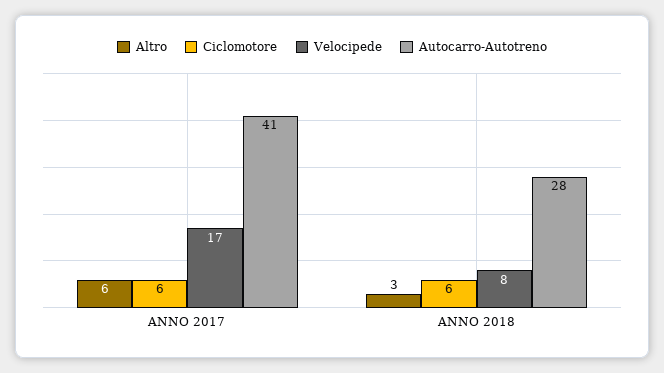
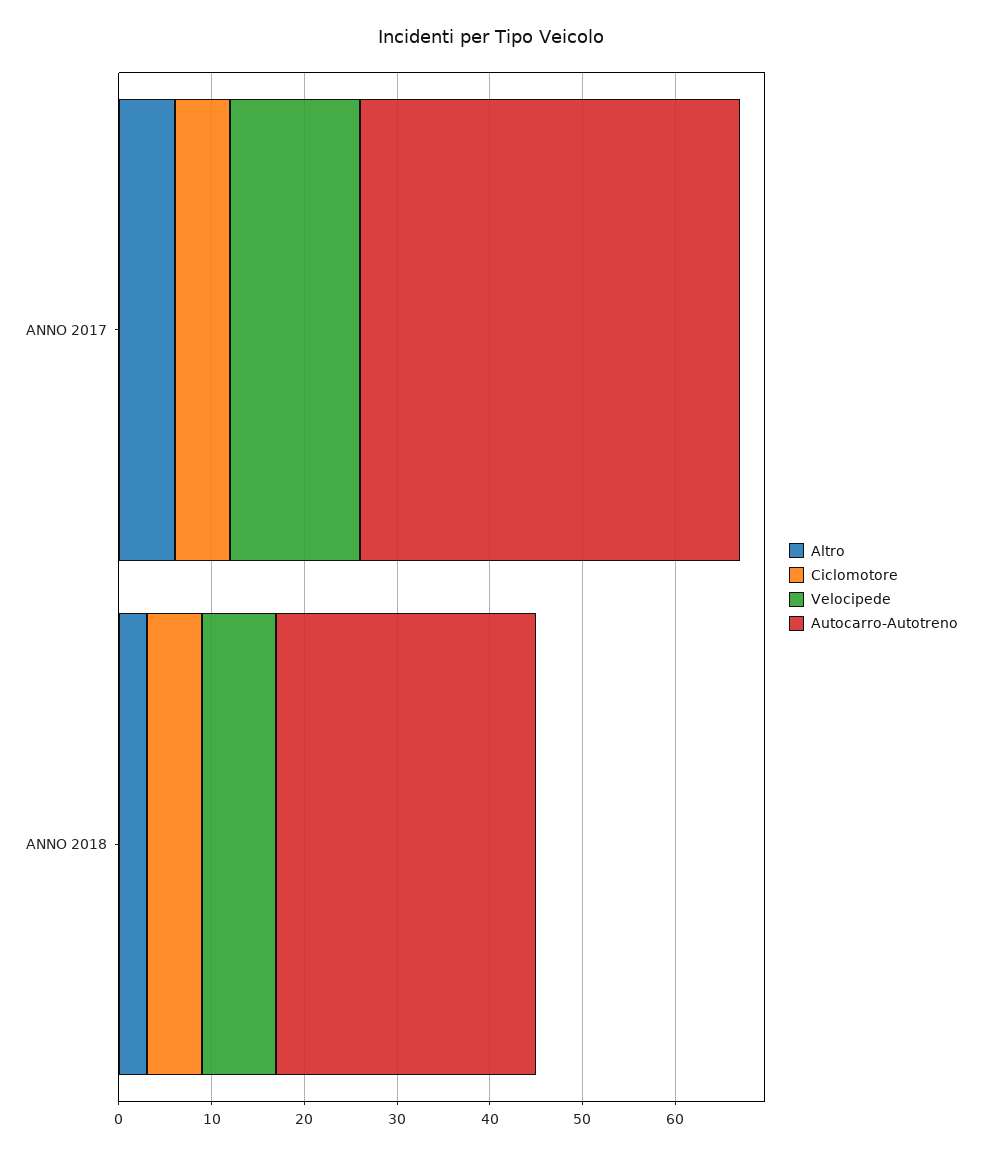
  {
    "Altro": {
      "ANNO 2017": 6,
      "ANNO 2018": 3
    },
    "Ciclomotore": {
      "ANNO 2017": 6,
      "ANNO 2018": 6
    },
    "Velocipede": {
-     "ANNO 2017": 17,
+     "ANNO 2017": 14,
      "ANNO 2018": 8
    },
    "Autocarro-Autotreno": {
      "ANNO 2017": 41,
      "ANNO 2018": 28
    }
  }

